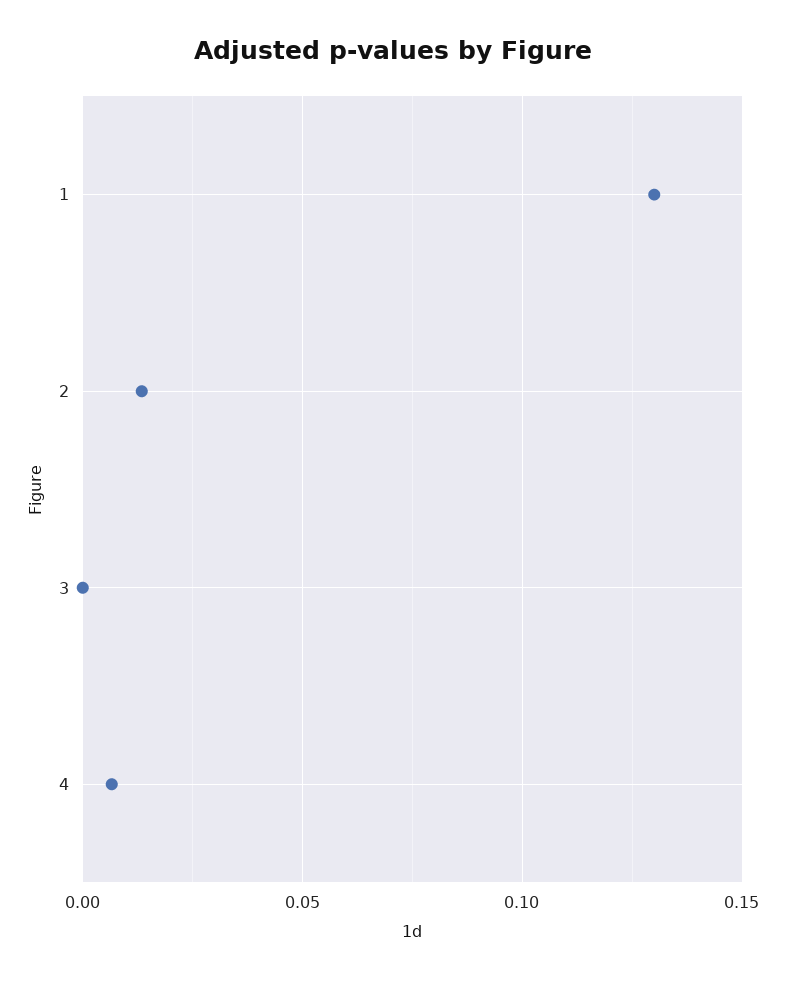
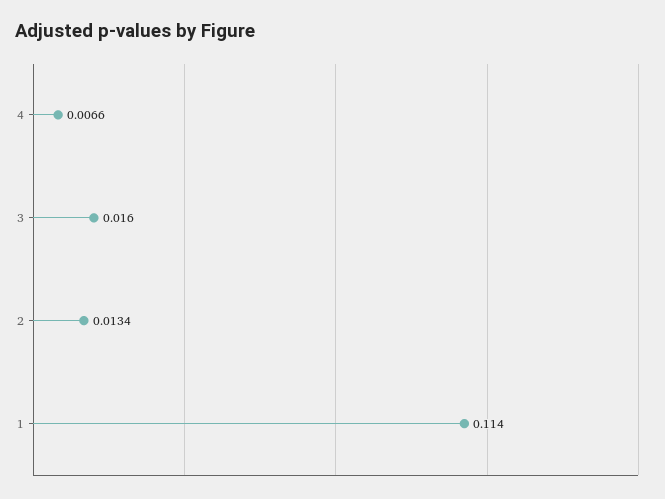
  {
-   "1": 0.13,
+   "1": 0.114,
    "2": 0.0134,
-   "3": 0,
+   "3": 0.016,
    "4": 0.0066
  }

